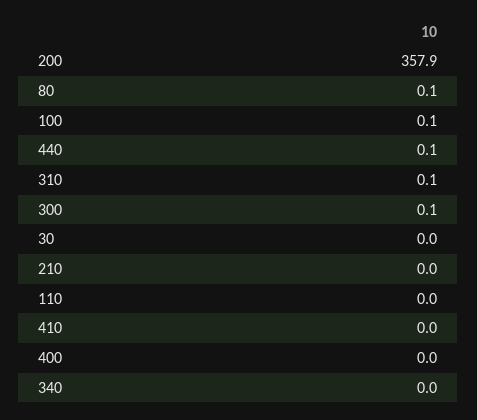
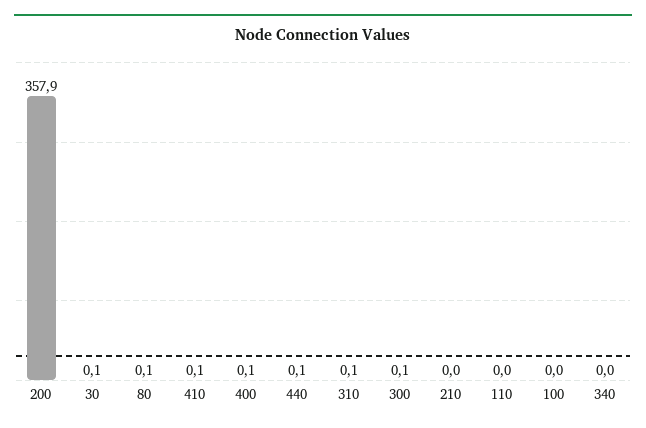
  {
    "200": 357.9,
    "80": 0.1,
-   "100": 0.1,
+   "100": 0,
    "440": 0.1,
    "310": 0.1,
    "300": 0.1,
-   "30": 0,
+   "30": 0.1,
    "210": 0,
    "110": 0,
-   "410": 0,
+   "410": 0.1,
-   "400": 0,
+   "400": 0.1,
    "340": 0
  }

